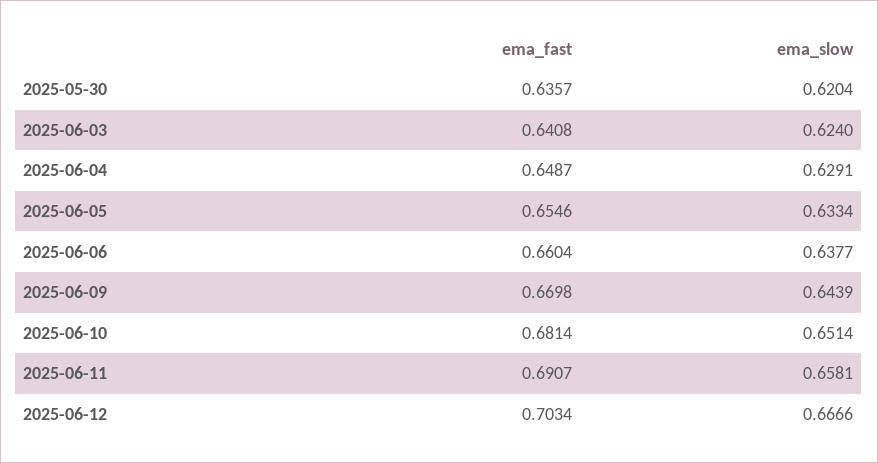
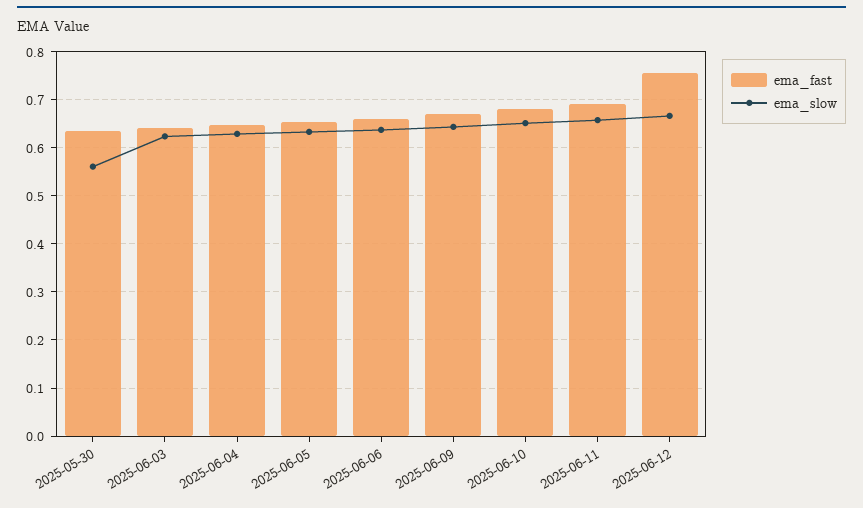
  {
    "ema_fast": {
      "2025-05-30": 0.6357,
      "2025-06-03": 0.6408,
      "2025-06-04": 0.6487,
      "2025-06-05": 0.6546,
      "2025-06-06": 0.6604,
      "2025-06-09": 0.6698,
      "2025-06-10": 0.6814,
      "2025-06-11": 0.6907,
-     "2025-06-12": 0.7034
+     "2025-06-12": 0.76
    },
    "ema_slow": {
-     "2025-05-30": 0.6204,
+     "2025-05-30": 0.56,
      "2025-06-03": 0.624,
      "2025-06-04": 0.6291,
      "2025-06-05": 0.6334,
      "2025-06-06": 0.6377,
      "2025-06-09": 0.6439,
      "2025-06-10": 0.6514,
      "2025-06-11": 0.6581,
      "2025-06-12": 0.6666
    }
  }

